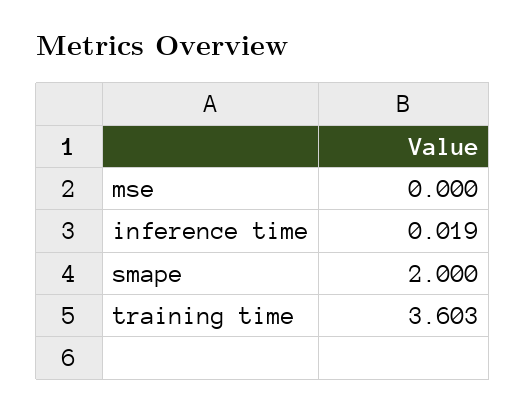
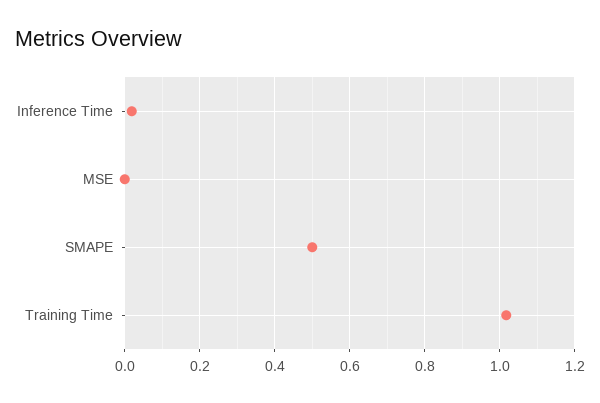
  {
    "mse": 0,
    "inference time": 0.019,
-   "smape": 2,
+   "smape": 0.5,
-   "training time": 3.603
+   "training time": 1.02
  }

